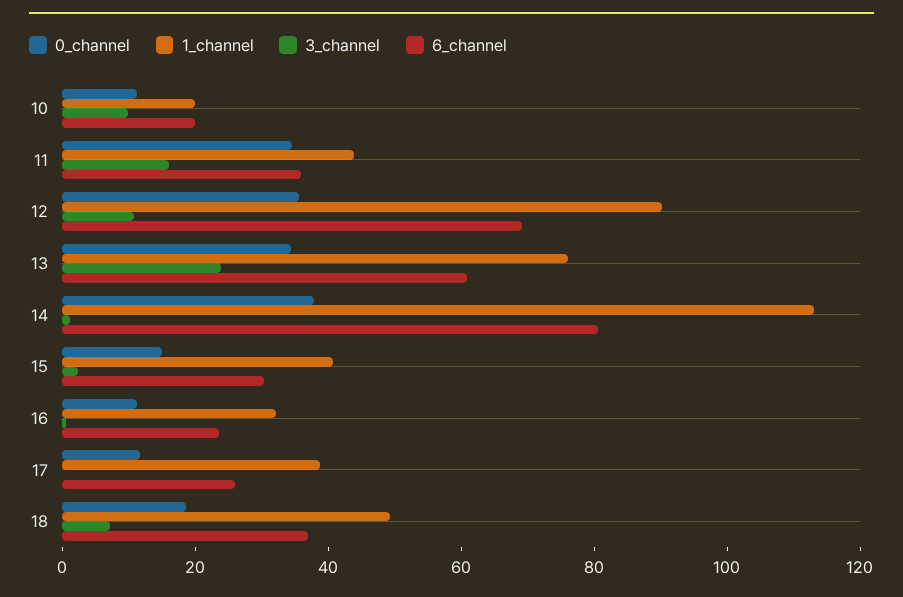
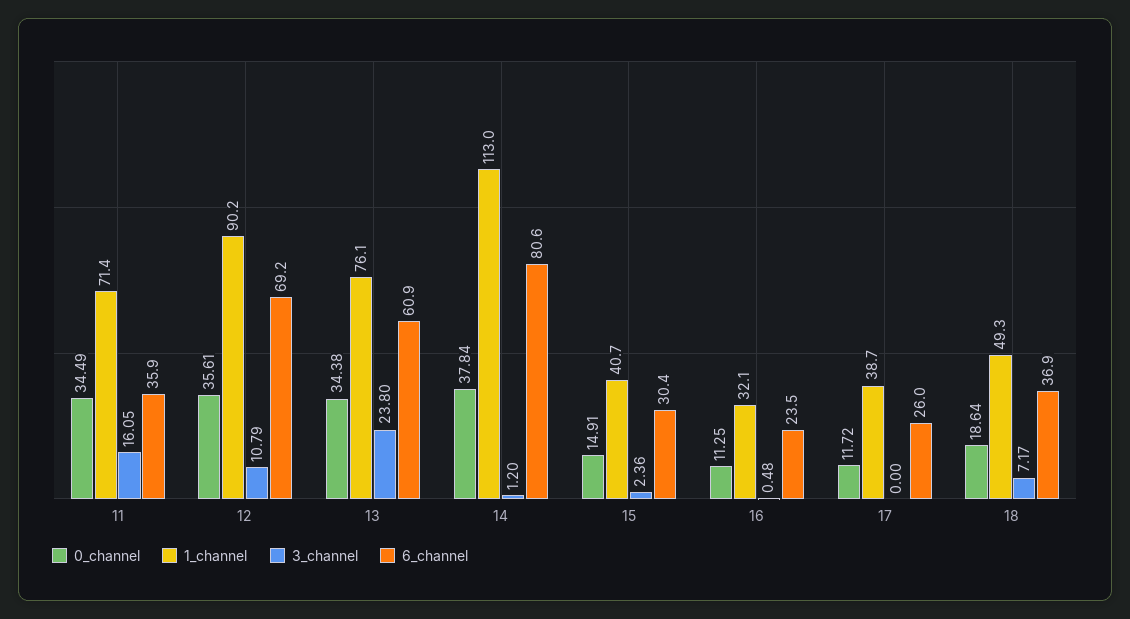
  {
    "0_channel": {
-     "10": 10,
      "11": 34.49,
      "12": 35.61,
      "13": 34.38,
      "14": 37.84,
      "15": 14.91,
      "16": 11.25,
      "17": 11.72,
      "18": 18.64
    },
    "1_channel": {
-     "10": 20,
-     "11": 45,
+     "11": 71.4,
      "12": 90.2,
      "13": 76.1,
      "14": 113,
      "15": 40.7,
      "16": 32.1,
      "17": 38.7,
      "18": 49.3
    },
    "3_channel": {
-     "10": 10,
      "11": 16.05,
      "12": 10.79,
      "13": 23.8,
      "14": 1.2,
      "15": 2.36,
      "16": 0.48,
      "17": 0,
      "18": 7.17
    },
    "6_channel": {
-     "10": 20,
      "11": 35.9,
      "12": 69.2,
      "13": 60.9,
      "14": 80.6,
      "15": 30.4,
      "16": 23.5,
      "17": 26,
      "18": 36.9
    }
  }

